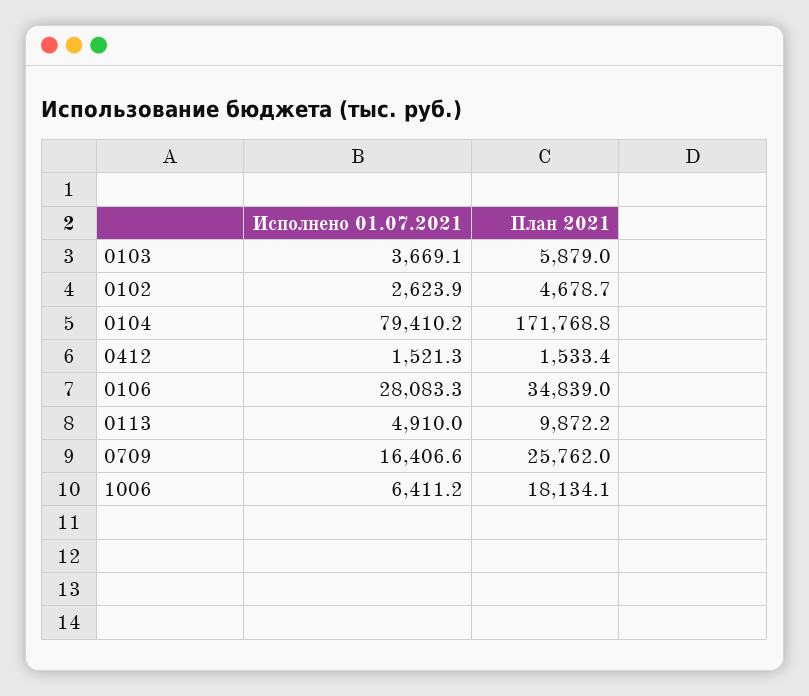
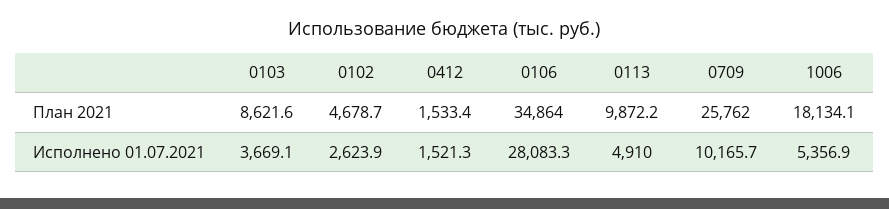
  {
    "Исполнено 01.07.2021": {
      "0103": 3669.1,
      "0102": 2623.9,
-     "0104": 79410.2,
      "0412": 1521.3,
      "0106": 28083.3,
      "0113": 4910,
-     "0709": 16406.6,
+     "0709": 10165.7,
-     "1006": 6411.2
+     "1006": 5356.9
    },
    "План 2021": {
-     "0103": 5879,
+     "0103": 8621.6,
      "0102": 4678.7,
-     "0104": 171768.8,
      "0412": 1533.4,
-     "0106": 34839,
+     "0106": 34864,
      "0113": 9872.2,
      "0709": 25762,
      "1006": 18134.1
    }
  }

